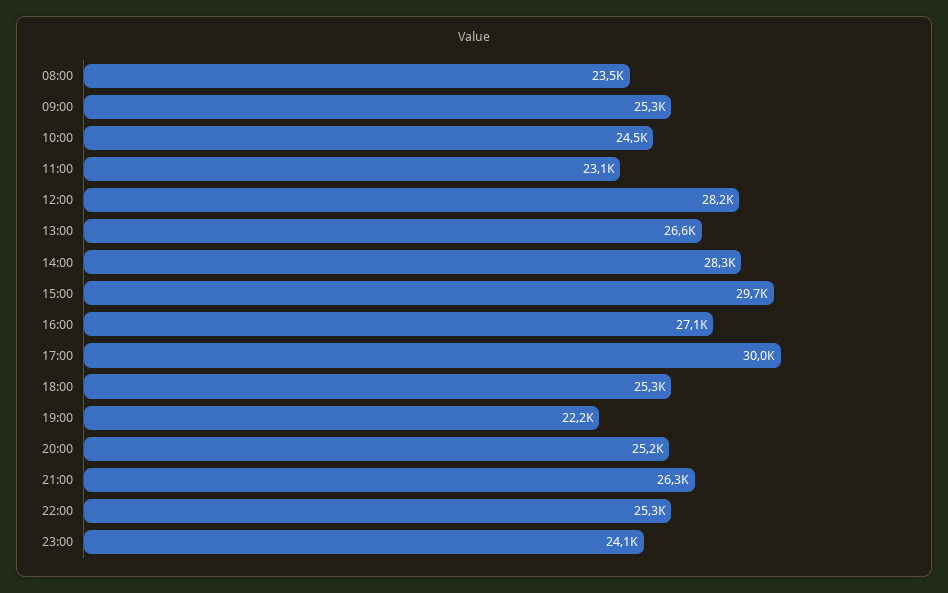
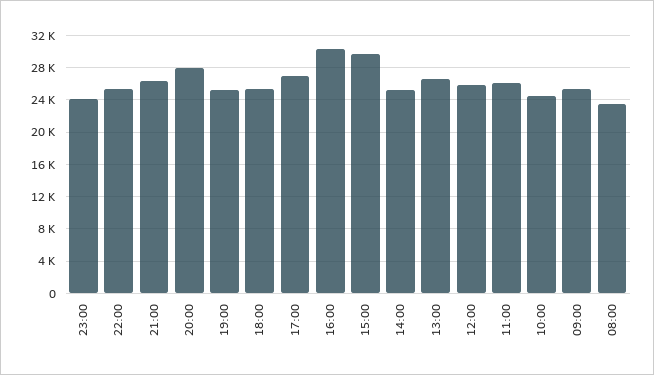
  {
    "08:00": 23500,
    "09:00": 25300,
    "10:00": 24500,
-   "11:00": 23100,
+   "11:00": 26000,
-   "12:00": 28200,
+   "12:00": 26000,
    "13:00": 26600,
-   "14:00": 28300,
+   "14:00": 25000,
    "15:00": 29700,
-   "16:00": 27100,
+   "16:00": 30000,
-   "17:00": 30000,
+   "17:00": 27000,
    "18:00": 25300,
-   "19:00": 22200,
+   "19:00": 25000,
-   "20:00": 25200,
+   "20:00": 28000,
    "21:00": 26300,
    "22:00": 25300,
    "23:00": 24100
  }

